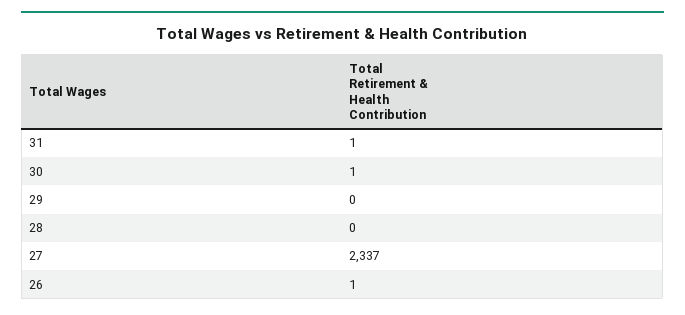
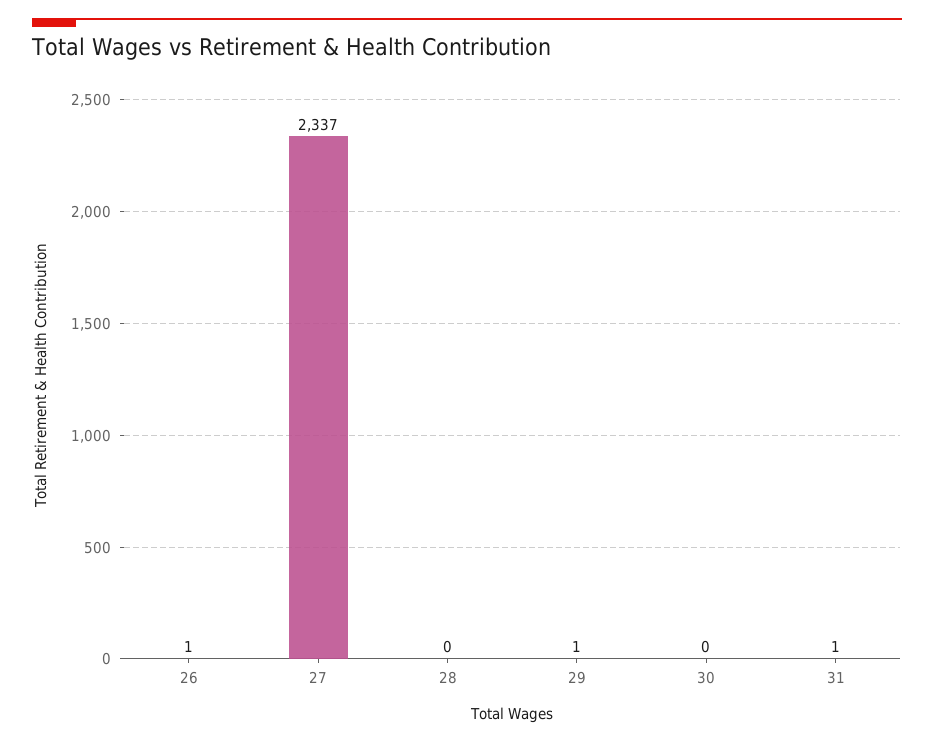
  {
    "31": 1,
-   "30": 1,
+   "30": 0,
-   "29": 0,
+   "29": 1,
    "28": 0,
    "27": 2337,
    "26": 1
  }

